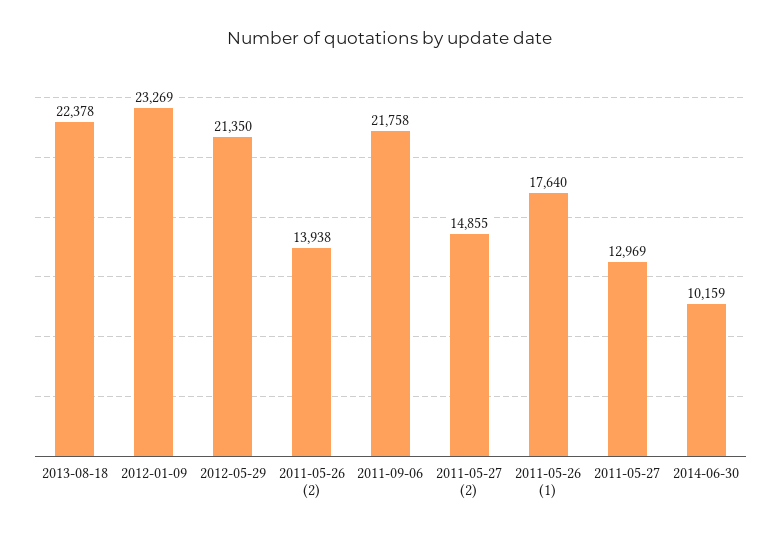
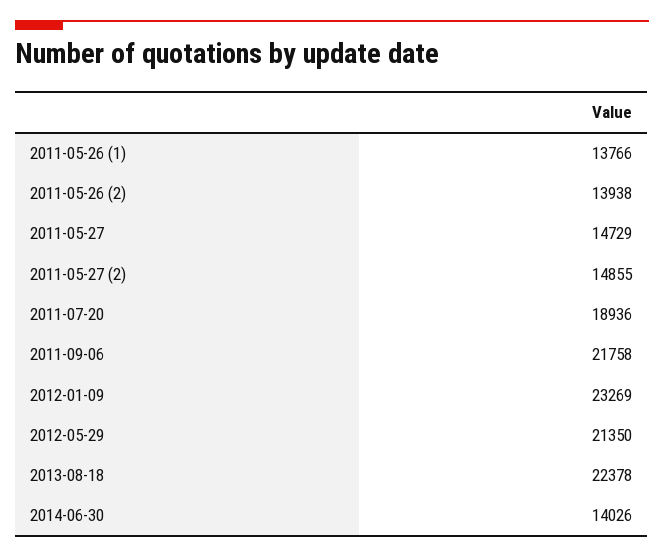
  {
    "2013-08-18": 22378,
    "2012-01-09": 23269,
    "2012-05-29": 21350,
    "2011-05-26 (2)": 13938,
    "2011-09-06": 21758,
    "2011-05-27 (2)": 14855,
-   "2011-05-26 (1)": 17640,
+   "2011-05-26 (1)": 13766,
-   "2011-05-27": 12969,
+   "2011-05-27": 14729,
-   "2014-06-30": 10159
+   "2014-06-30": 14026,
+   "2011-07-20": 18936
  }

